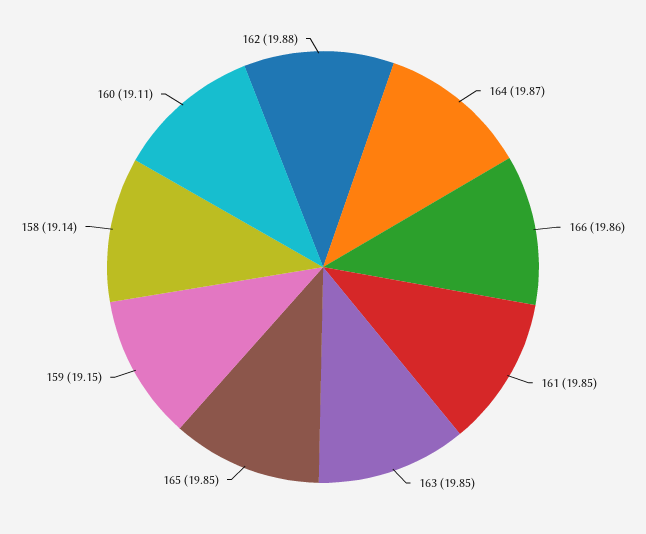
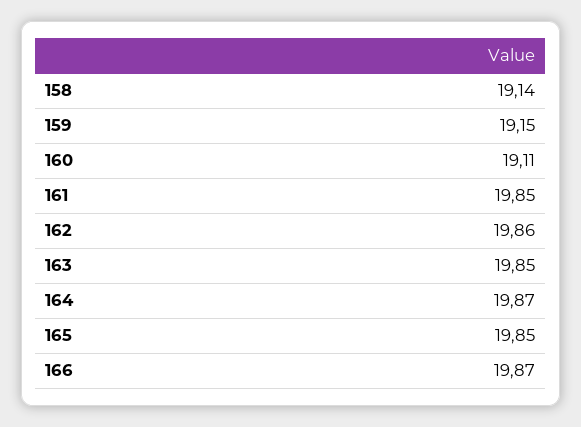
  {
    "164": 19.87,
-   "166": 19.86,
+   "166": 19.87,
    "161": 19.85,
    "163": 19.85,
    "165": 19.85,
    "159": 19.15,
    "158": 19.14,
    "160": 19.11,
-   "162": 19.88
+   "162": 19.86
  }

